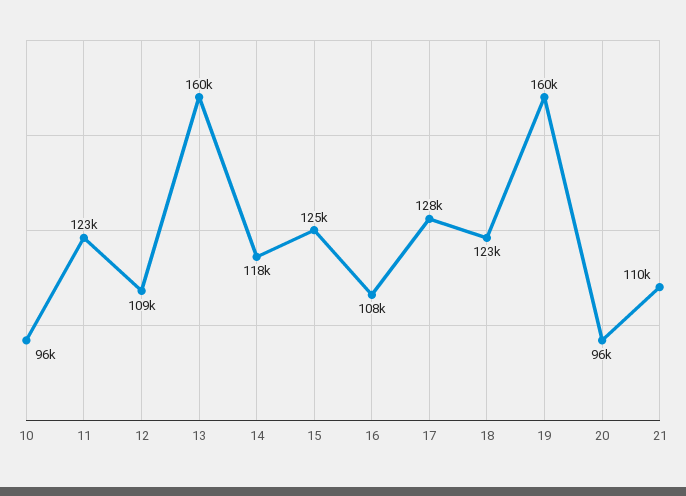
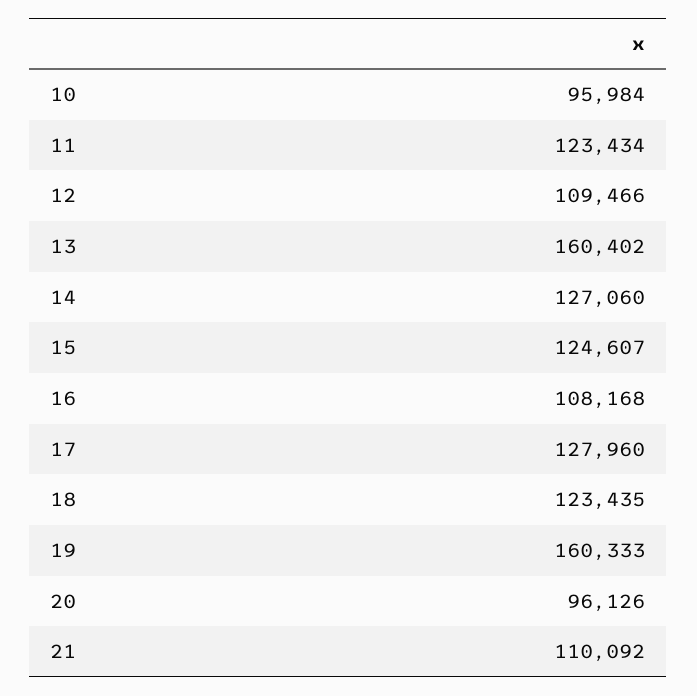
  {
    "10": 95984,
    "11": 123434,
    "12": 109466,
    "13": 160402,
-   "14": 118000,
+   "14": 127060,
    "15": 124607,
    "16": 108168,
    "17": 127960,
    "18": 123435,
    "19": 160333,
    "20": 96126,
    "21": 110092
  }

